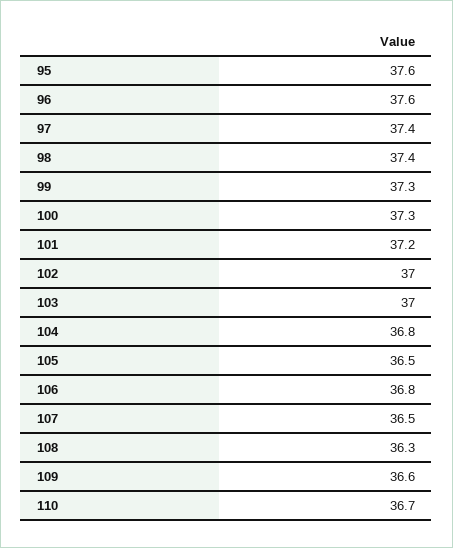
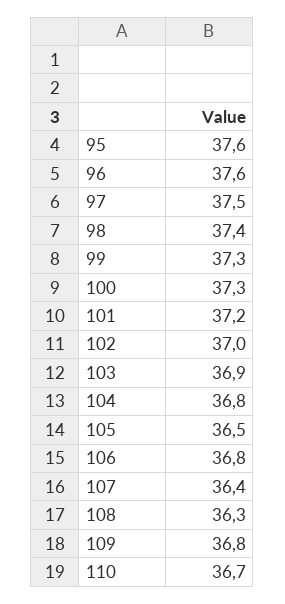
  {
    "95": 37.6,
    "96": 37.6,
-   "97": 37.4,
+   "97": 37.5,
    "98": 37.4,
    "99": 37.3,
    "100": 37.3,
    "101": 37.2,
    "102": 37,
-   "103": 37,
+   "103": 36.9,
    "104": 36.8,
    "105": 36.5,
    "106": 36.8,
-   "107": 36.5,
+   "107": 36.4,
    "108": 36.3,
-   "109": 36.6,
+   "109": 36.8,
    "110": 36.7
  }

